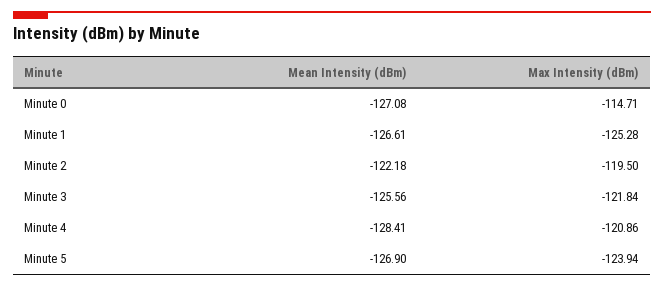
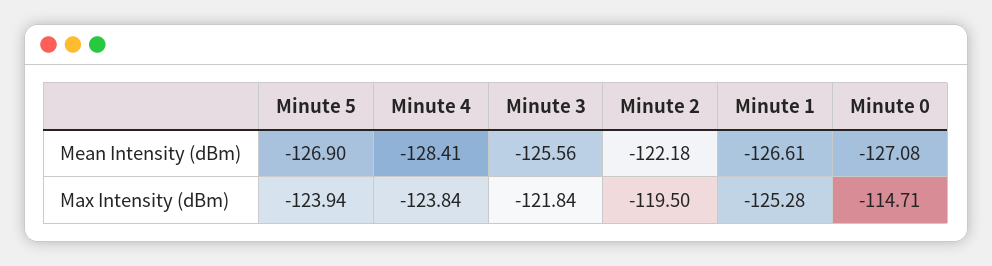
  {
    "Mean Intensity (dBm)": {
      "Minute 0": -127.08,
      "Minute 1": -126.61,
      "Minute 2": -122.18,
      "Minute 3": -125.56,
      "Minute 4": -128.41,
      "Minute 5": -126.9
    },
    "Max Intensity (dBm)": {
      "Minute 0": -114.71,
      "Minute 1": -125.28,
      "Minute 2": -119.5,
      "Minute 3": -121.84,
-     "Minute 4": -120.86,
+     "Minute 4": -123.84,
      "Minute 5": -123.94
    }
  }

